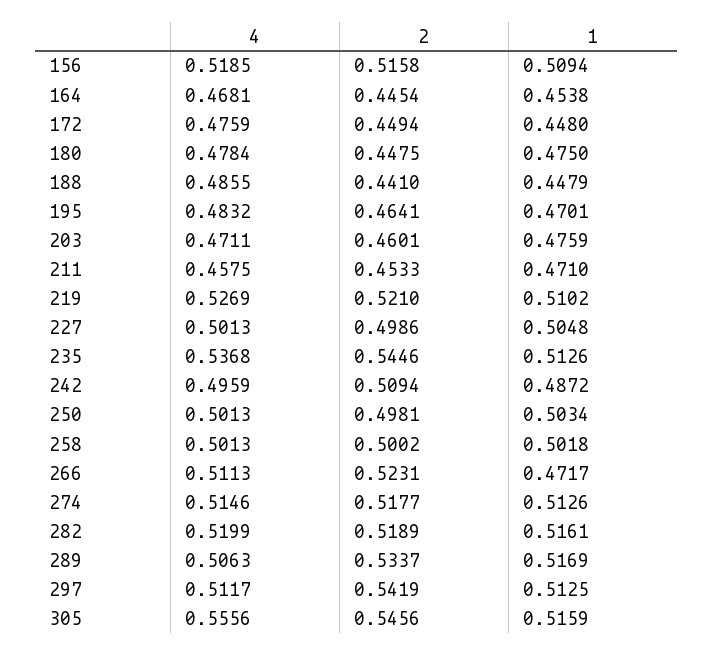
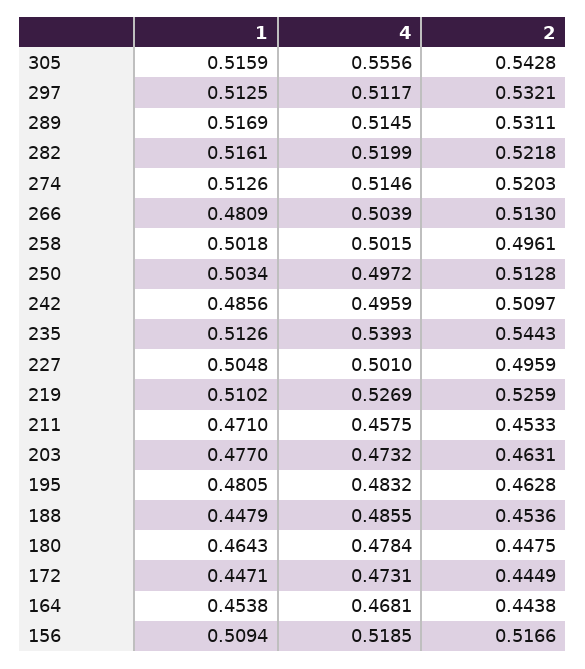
  {
    "4": {
      "156": 0.5185,
      "164": 0.4681,
-     "172": 0.4759,
+     "172": 0.4731,
      "180": 0.4784,
      "188": 0.4855,
      "195": 0.4832,
-     "203": 0.4711,
+     "203": 0.4732,
      "211": 0.4575,
      "219": 0.5269,
-     "227": 0.5013,
+     "227": 0.501,
-     "235": 0.5368,
+     "235": 0.5393,
      "242": 0.4959,
-     "250": 0.5013,
+     "250": 0.4972,
-     "258": 0.5013,
+     "258": 0.5015,
-     "266": 0.5113,
+     "266": 0.5039,
      "274": 0.5146,
      "282": 0.5199,
-     "289": 0.5063,
+     "289": 0.5145,
      "297": 0.5117,
      "305": 0.5556
    },
    "2": {
-     "156": 0.5158,
+     "156": 0.5166,
-     "164": 0.4454,
+     "164": 0.4438,
-     "172": 0.4494,
+     "172": 0.4449,
      "180": 0.4475,
-     "188": 0.441,
+     "188": 0.4536,
-     "195": 0.4641,
+     "195": 0.4628,
-     "203": 0.4601,
+     "203": 0.4631,
      "211": 0.4533,
-     "219": 0.521,
+     "219": 0.5259,
-     "227": 0.4986,
+     "227": 0.4959,
-     "235": 0.5446,
+     "235": 0.5443,
-     "242": 0.5094,
+     "242": 0.5097,
-     "250": 0.4981,
+     "250": 0.5128,
-     "258": 0.5002,
+     "258": 0.4961,
-     "266": 0.5231,
+     "266": 0.513,
-     "274": 0.5177,
+     "274": 0.5203,
-     "282": 0.5189,
+     "282": 0.5218,
-     "289": 0.5337,
+     "289": 0.5311,
-     "297": 0.5419,
+     "297": 0.5321,
-     "305": 0.5456
+     "305": 0.5428
    },
    "1": {
      "156": 0.5094,
      "164": 0.4538,
-     "172": 0.448,
+     "172": 0.4471,
-     "180": 0.475,
+     "180": 0.4643,
      "188": 0.4479,
-     "195": 0.4701,
+     "195": 0.4805,
-     "203": 0.4759,
+     "203": 0.477,
      "211": 0.471,
      "219": 0.5102,
      "227": 0.5048,
      "235": 0.5126,
-     "242": 0.4872,
+     "242": 0.4856,
      "250": 0.5034,
      "258": 0.5018,
-     "266": 0.4717,
+     "266": 0.4809,
      "274": 0.5126,
      "282": 0.5161,
      "289": 0.5169,
      "297": 0.5125,
      "305": 0.5159
    }
  }

